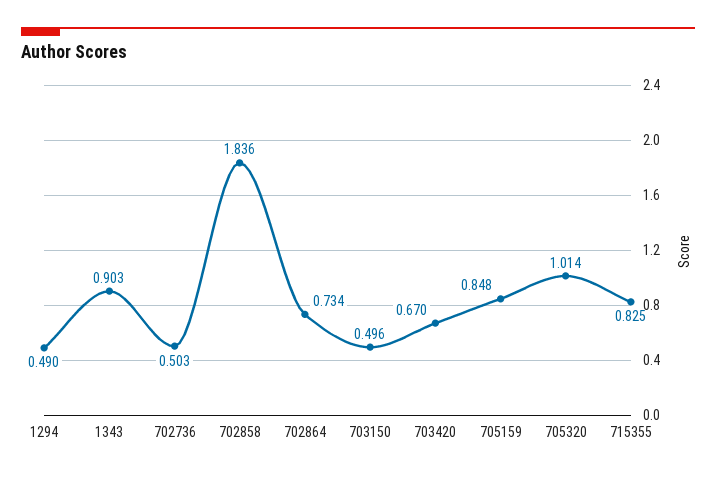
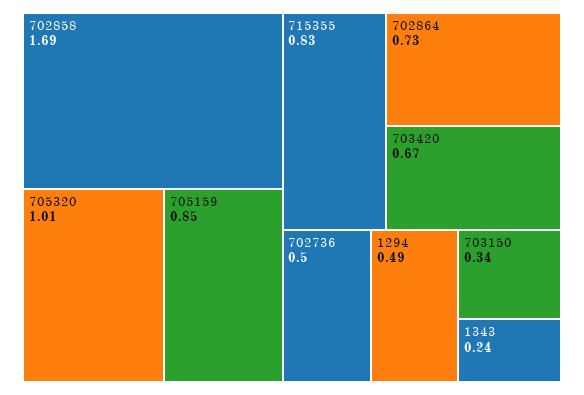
  {
    "1294": 0.49,
-   "1343": 0.903,
+   "1343": 0.24,
    "702736": 0.503,
-   "702858": 1.836,
+   "702858": 1.69,
    "702864": 0.734,
-   "703150": 0.496,
+   "703150": 0.34,
    "703420": 0.67,
    "705159": 0.848,
    "705320": 1.014,
    "715355": 0.825
  }

